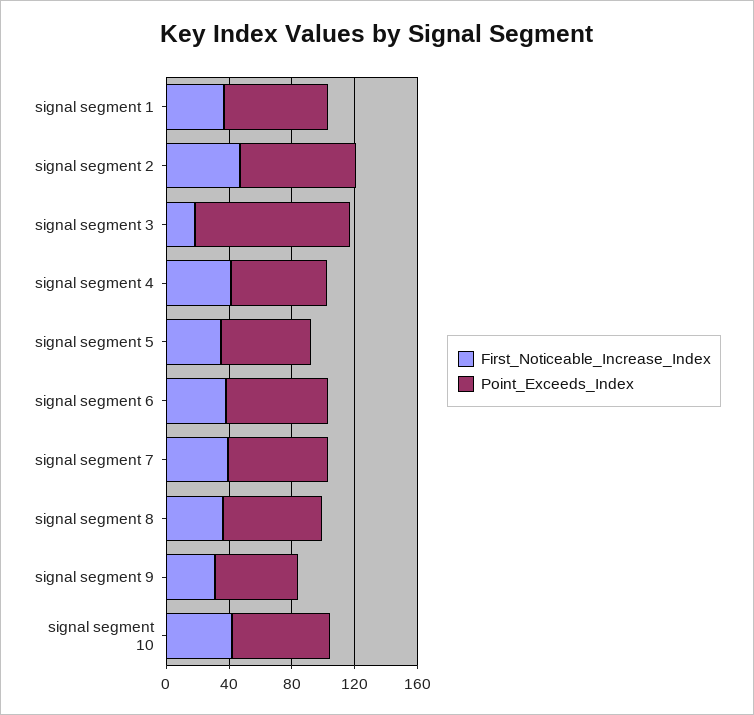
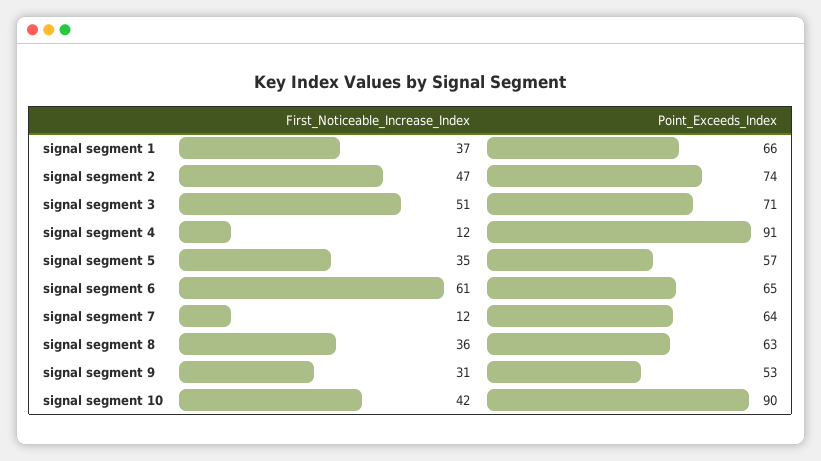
  {
    "First_Noticeable_Increase_Index": {
      "signal segment 1": 37,
      "signal segment 2": 47,
-     "signal segment 3": 20,
+     "signal segment 3": 51,
-     "signal segment 4": 40,
+     "signal segment 4": 12,
      "signal segment 5": 35,
-     "signal segment 6": 40,
+     "signal segment 6": 61,
-     "signal segment 7": 40,
+     "signal segment 7": 12,
      "signal segment 8": 36,
      "signal segment 9": 31,
      "signal segment 10": 42
    },
    "Point_Exceeds_Index": {
      "signal segment 1": 66,
      "signal segment 2": 74,
-     "signal segment 3": 100,
+     "signal segment 3": 71,
-     "signal segment 4": 60,
+     "signal segment 4": 91,
      "signal segment 5": 57,
      "signal segment 6": 65,
      "signal segment 7": 64,
      "signal segment 8": 63,
      "signal segment 9": 53,
-     "signal segment 10": 60
+     "signal segment 10": 90
    }
  }

